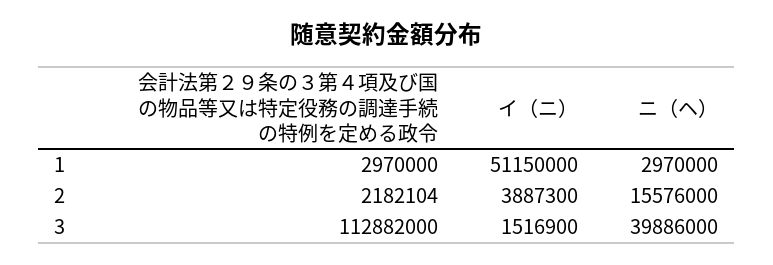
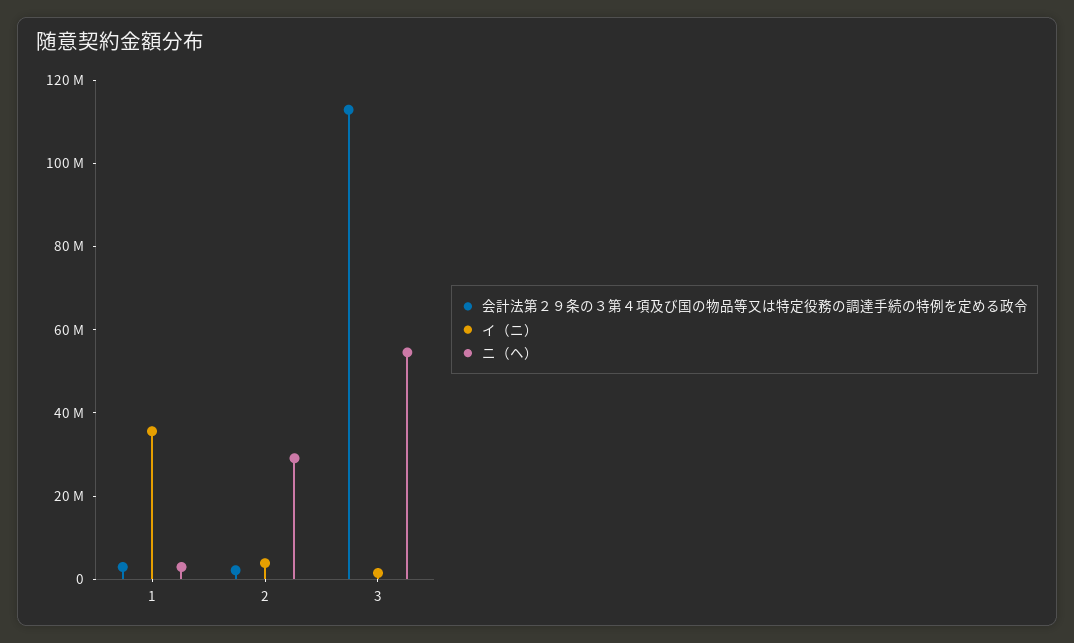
  {
    "会計法第２９条の３第４項及び国の物品等又は特定役務の調達手続の特例を定める政令": {
      "1": 2970000,
      "2": 2182104,
      "3": 112882000
    },
    "イ（ニ）": {
-     "1": 51150000,
+     "1": 35000000,
      "2": 3887300,
      "3": 1516900
    },
    "ニ（ヘ）": {
      "1": 2970000,
-     "2": 15576000,
+     "2": 30000000,
-     "3": 39886000
+     "3": 55000000
    }
  }

